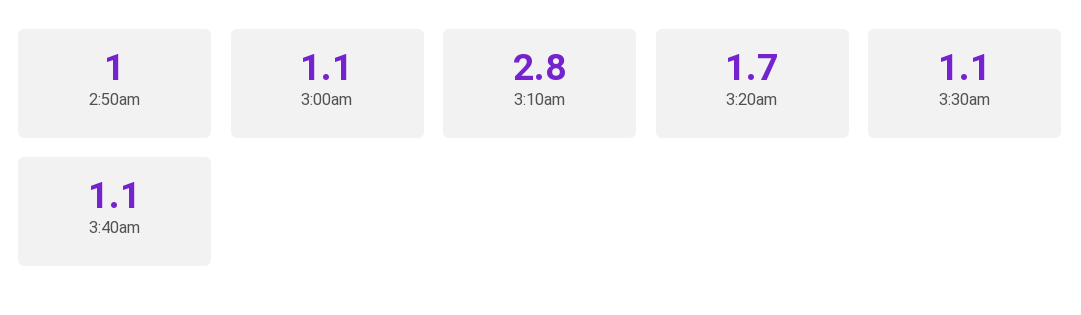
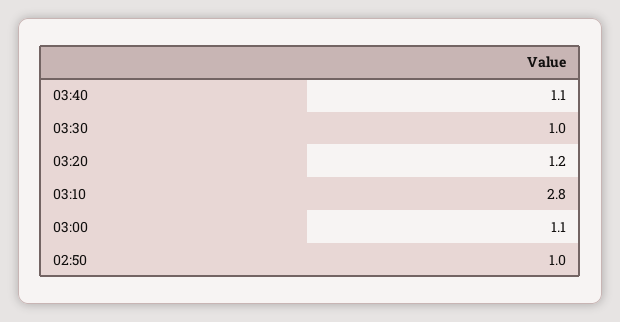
  {
    "2:50am": 1,
    "3:00am": 1.1,
    "3:10am": 2.8,
-   "3:20am": 1.7,
+   "3:20am": 1.2,
-   "3:30am": 1.1,
+   "3:30am": 1,
    "3:40am": 1.1
  }

